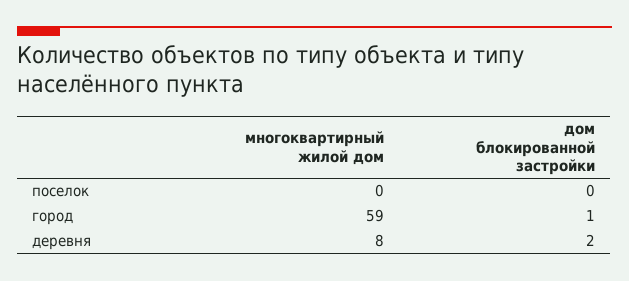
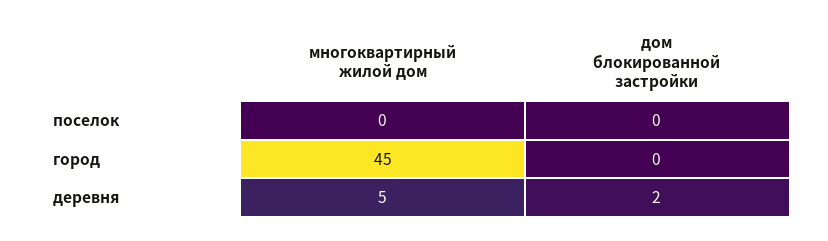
  {
    "многоквартирный жилой дом": {
      "поселок": 0,
-     "город": 59,
+     "город": 45,
-     "деревня": 8
+     "деревня": 5
    },
    "дом блокированной застройки": {
      "поселок": 0,
-     "город": 1,
+     "город": 0,
      "деревня": 2
    }
  }

